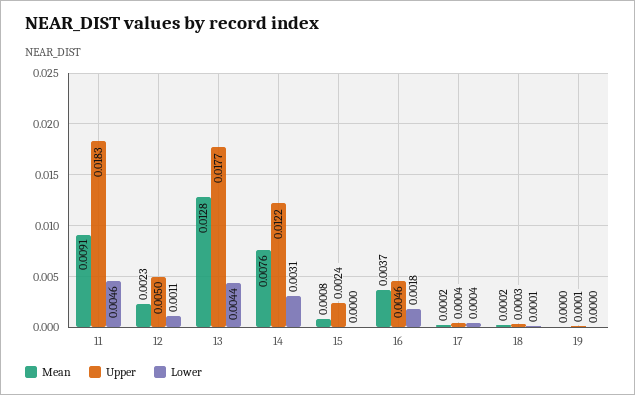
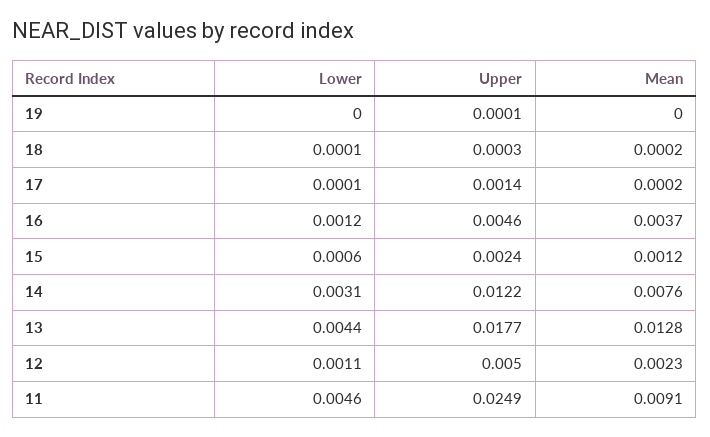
  {
    "Mean": {
      "11": 0.0091,
      "12": 0.0023,
      "13": 0.0128,
      "14": 0.0076,
-     "15": 0.0008,
+     "15": 0.0012,
      "16": 0.0037,
      "17": 0.0002,
      "18": 0.0002,
      "19": 0
    },
    "Upper": {
-     "11": 0.0183,
+     "11": 0.0249,
      "12": 0.005,
      "13": 0.0177,
      "14": 0.0122,
      "15": 0.0024,
      "16": 0.0046,
-     "17": 0.0004,
+     "17": 0.0014,
      "18": 0.0003,
      "19": 0.0001
    },
    "Lower": {
      "11": 0.0046,
      "12": 0.0011,
      "13": 0.0044,
      "14": 0.0031,
-     "15": 0,
+     "15": 0.0006,
-     "16": 0.0018,
+     "16": 0.0012,
-     "17": 0.0004,
+     "17": 0.0001,
      "18": 0.0001,
      "19": 0
    }
  }

